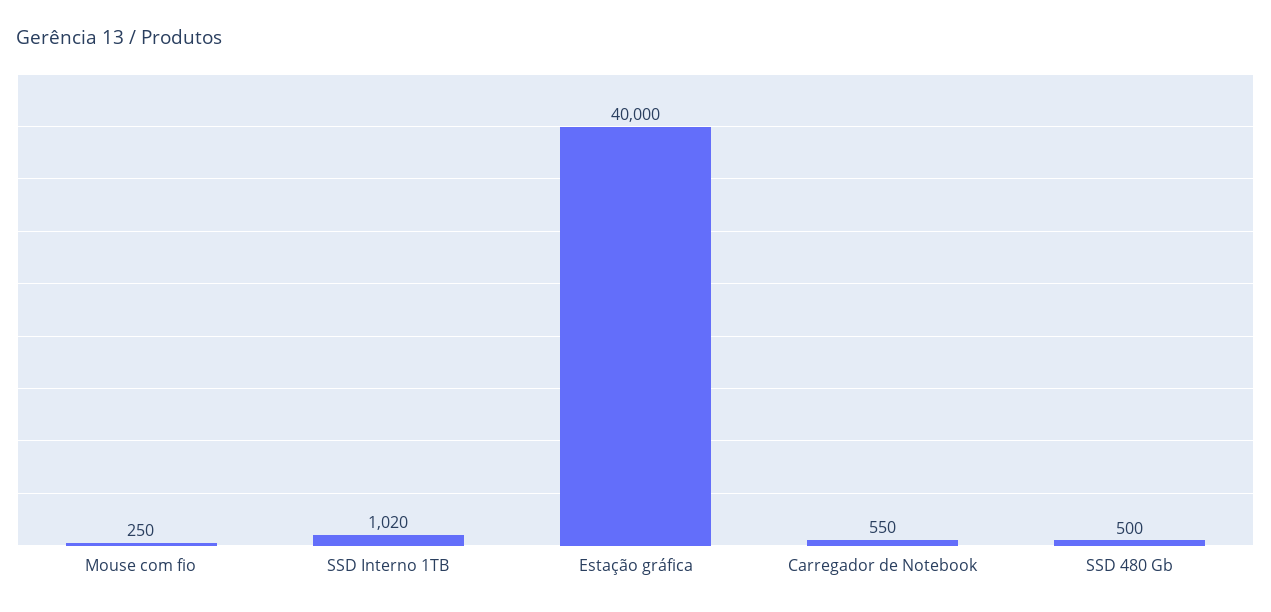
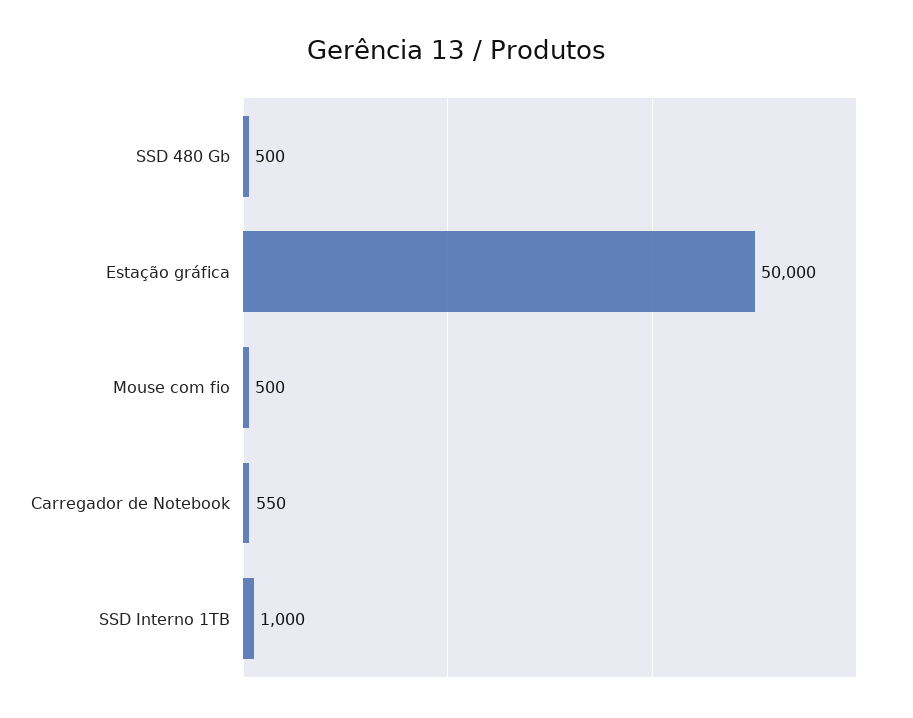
  {
-   "Mouse com fio": 250,
+   "Mouse com fio": 500,
-   "SSD Interno 1TB": 1020,
+   "SSD Interno 1TB": 1000,
-   "Estação gráfica": 40000,
+   "Estação gráfica": 50000,
    "Carregador de Notebook": 550,
    "SSD 480 Gb": 500
  }

